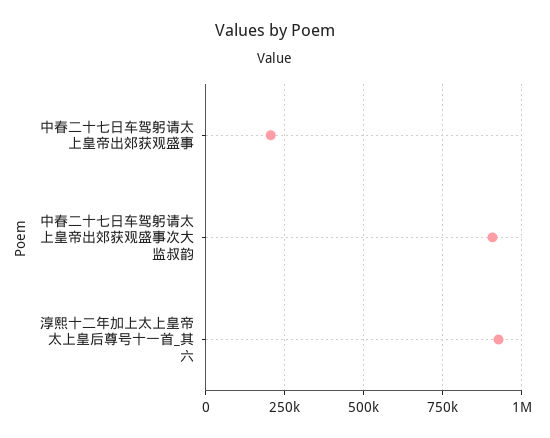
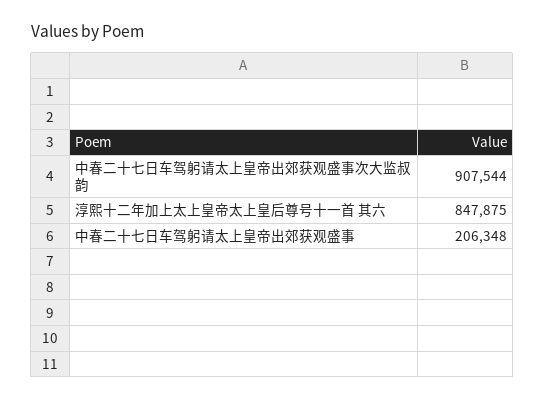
  {
    "中春二十七日车驾躬请太上皇帝出郊获观盛事": 206348,
    "中春二十七日车驾躬请太上皇帝出郊获观盛事次大监叔韵": 907544,
-   "淳熙十二年加上太上皇帝太上皇后尊号十一首_其六": 925000
+   "淳熙十二年加上太上皇帝太上皇后尊号十一首_其六": 847875
  }

